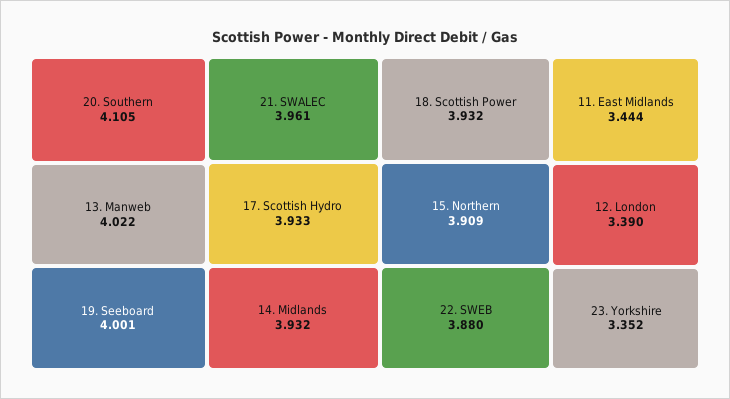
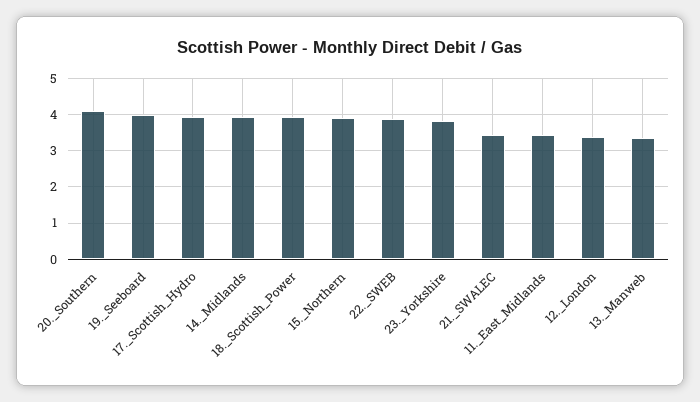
  {
    "20. Southern": 4.105,
-   "13. Manweb": 4.022,
+   "13. Manweb": 3.4,
    "19. Seeboard": 4.001,
-   "21. SWALEC": 3.961,
+   "21. SWALEC": 3.4,
    "17. Scottish Hydro": 3.933,
    "14. Midlands": 3.932,
    "18. Scottish Power": 3.932,
    "15. Northern": 3.909,
    "22. SWEB": 3.88,
    "11. East Midlands": 3.444,
    "12. London": 3.39,
-   "23. Yorkshire": 3.352
+   "23. Yorkshire": 3.8
  }

